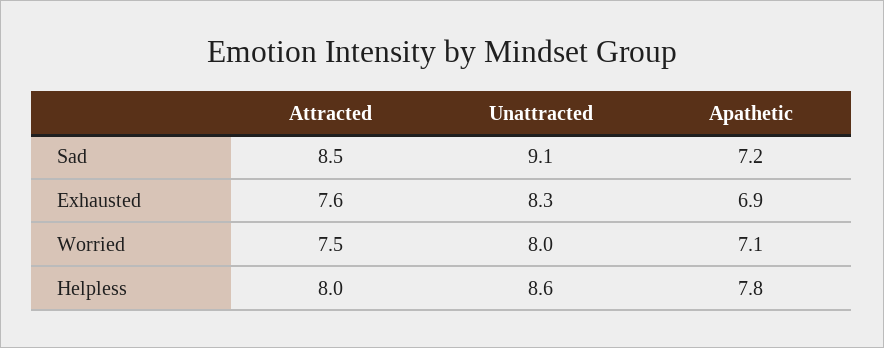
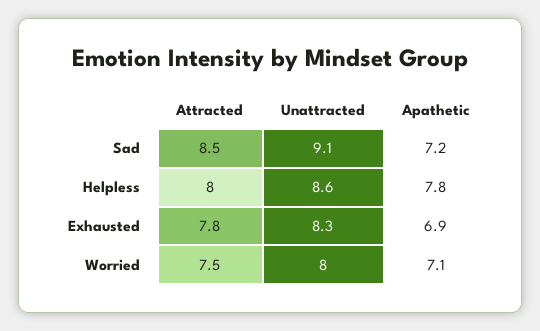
  {
    "Attracted": {
      "Sad": 8.5,
-     "Exhausted": 7.6,
+     "Exhausted": 7.8,
      "Worried": 7.5,
      "Helpless": 8
    },
    "Unattracted": {
      "Sad": 9.1,
      "Exhausted": 8.3,
      "Worried": 8,
      "Helpless": 8.6
    },
    "Apathetic": {
      "Sad": 7.2,
      "Exhausted": 6.9,
      "Worried": 7.1,
      "Helpless": 7.8
    }
  }

